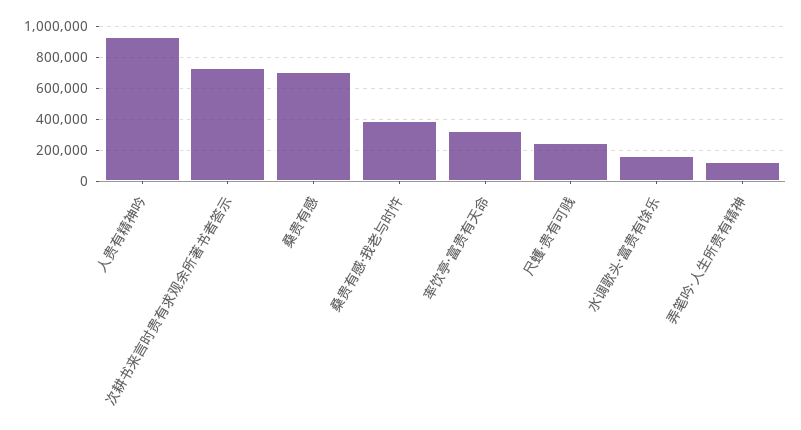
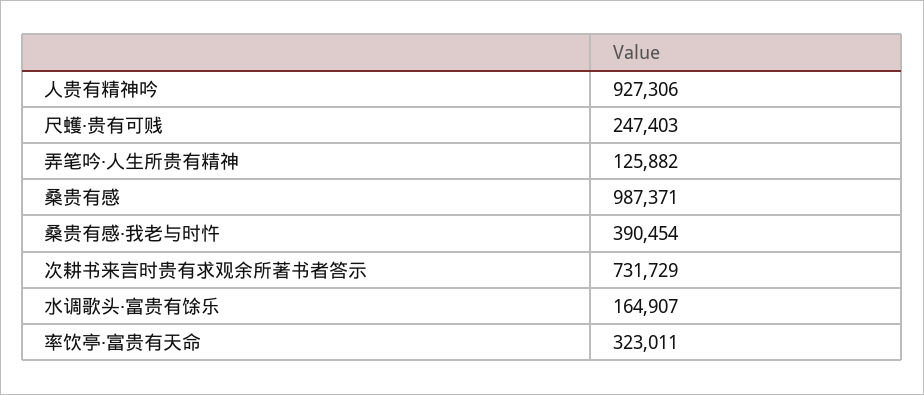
  {
    "人贵有精神吟": 927306,
    "次耕书来言时贵有求观余所著书者答示": 731729,
-   "桑贵有感": 700000,
+   "桑贵有感": 987371,
    "桑贵有感·我老与时忤": 390454,
    "率饮亭·富贵有天命": 323011,
    "尺蠖·贵有可贱": 247403,
    "水调歌头·富贵有馀乐": 164907,
    "弄笔吟·人生所贵有精神": 125882
  }

